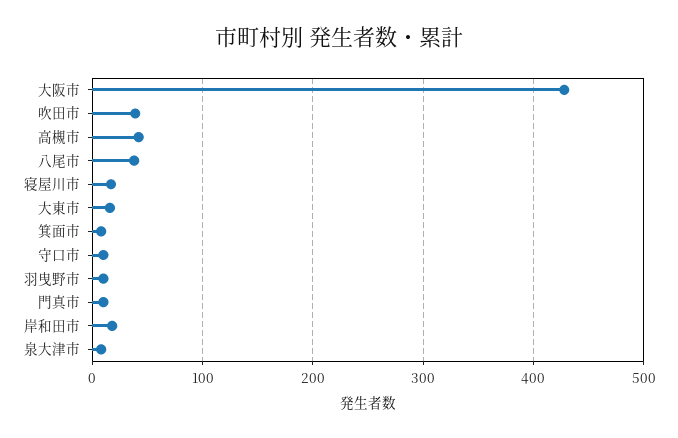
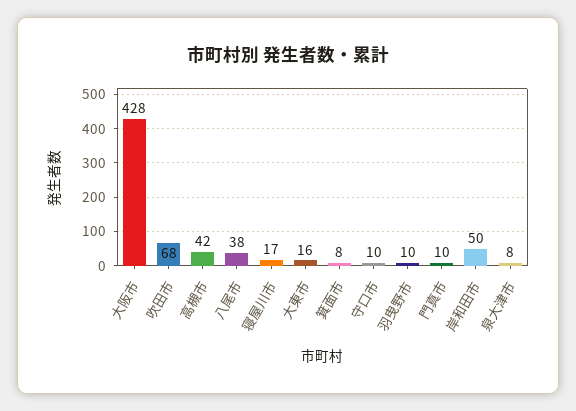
  {
    "大阪市": 428,
-   "吹田市": 40,
+   "吹田市": 68,
    "高槻市": 42,
    "八尾市": 38,
    "寝屋川市": 17,
    "大東市": 16,
    "箕面市": 8,
    "守口市": 10,
    "羽曳野市": 10,
    "門真市": 10,
-   "岸和田市": 20,
+   "岸和田市": 50,
    "泉大津市": 8
  }

